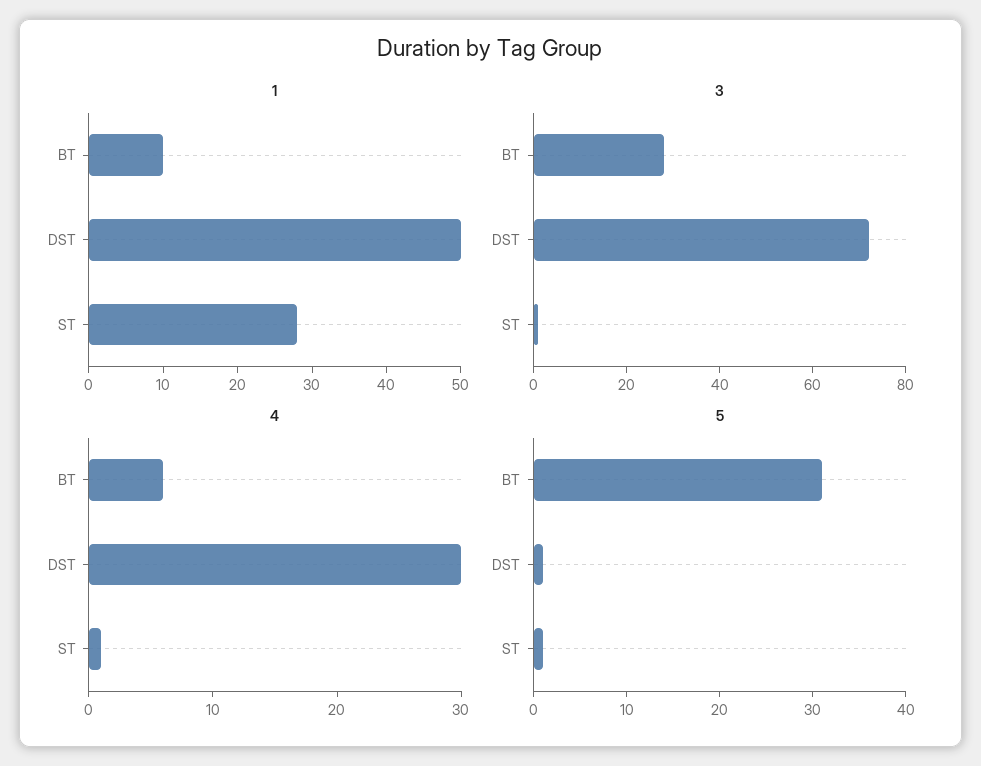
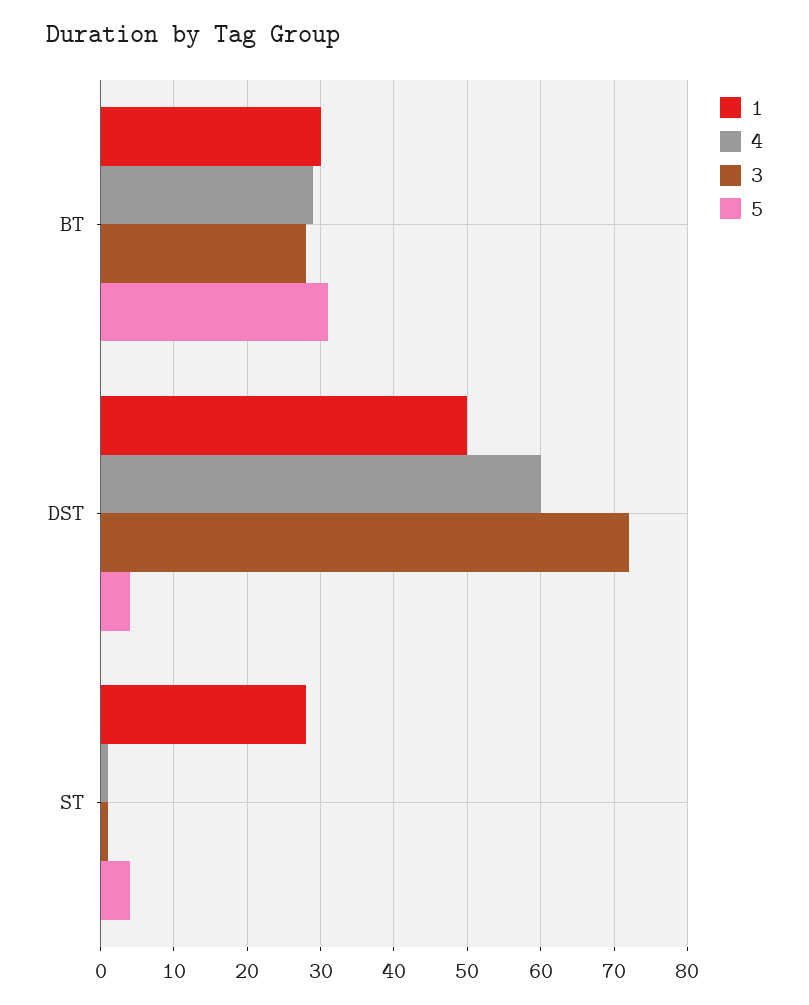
  {
    "1": {
-     "BT": 10,
+     "BT": 30,
      "DST": 50,
      "ST": 28
    },
    "3": {
      "BT": 28,
      "DST": 72,
      "ST": 1
    },
    "4": {
-     "BT": 6,
+     "BT": 29,
-     "DST": 30,
+     "DST": 60,
      "ST": 1
    },
    "5": {
      "BT": 31,
-     "DST": 1,
+     "DST": 4,
-     "ST": 1
+     "ST": 4
    }
  }

